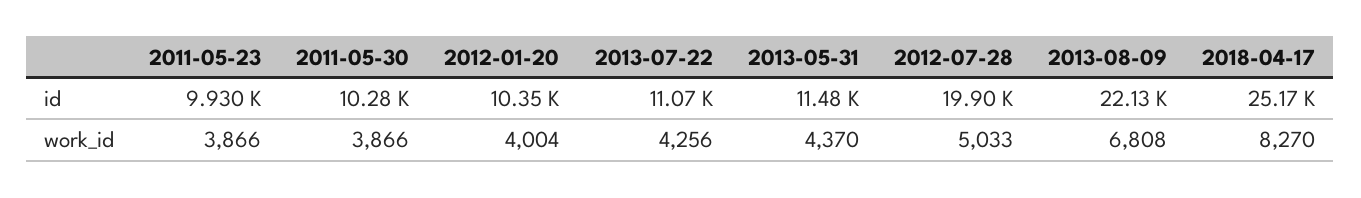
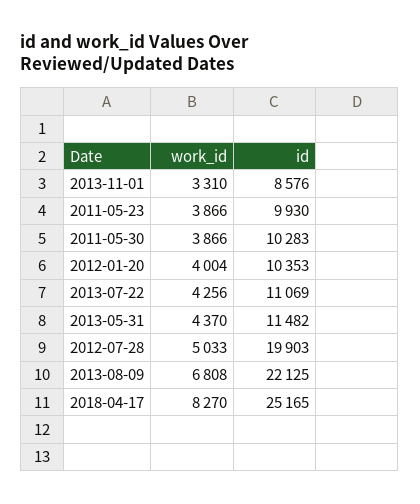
  {
    "2011-05-23": {
      "id": 9930,
      "work_id": 3866
    },
    "2011-05-30": {
      "id": 10283,
      "work_id": 3866
    },
    "2012-01-20": {
      "id": 10353,
      "work_id": 4004
    },
    "2013-07-22": {
      "id": 11069,
      "work_id": 4256
    },
    "2013-05-31": {
      "id": 11482,
      "work_id": 4370
    },
    "2012-07-28": {
      "id": 19903,
      "work_id": 5033
    },
    "2013-08-09": {
      "id": 22125,
      "work_id": 6808
    },
    "2018-04-17": {
      "id": 25165,
      "work_id": 8270
-   }
+   },
+   "2013-11-01": {
+     "work_id": 3310,
+     "id": 8576
+   }
  }

